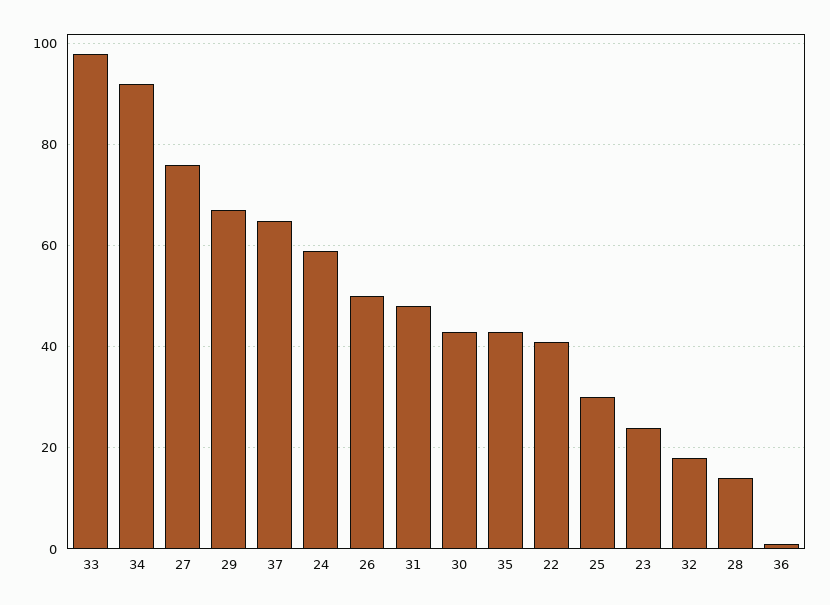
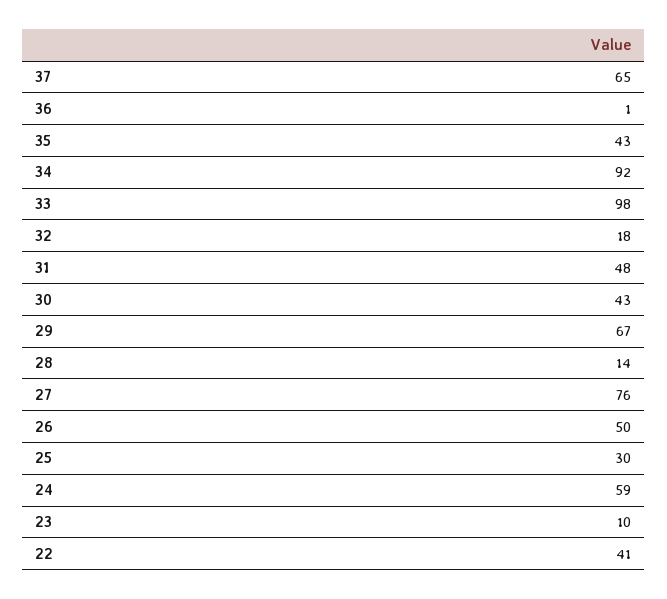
  {
    "33": 98,
    "34": 92,
    "27": 76,
    "29": 67,
    "37": 65,
    "24": 59,
    "26": 50,
    "31": 48,
    "30": 43,
    "35": 43,
    "22": 41,
    "25": 30,
-   "23": 25,
+   "23": 10,
    "32": 18,
    "28": 14,
    "36": 1
  }

